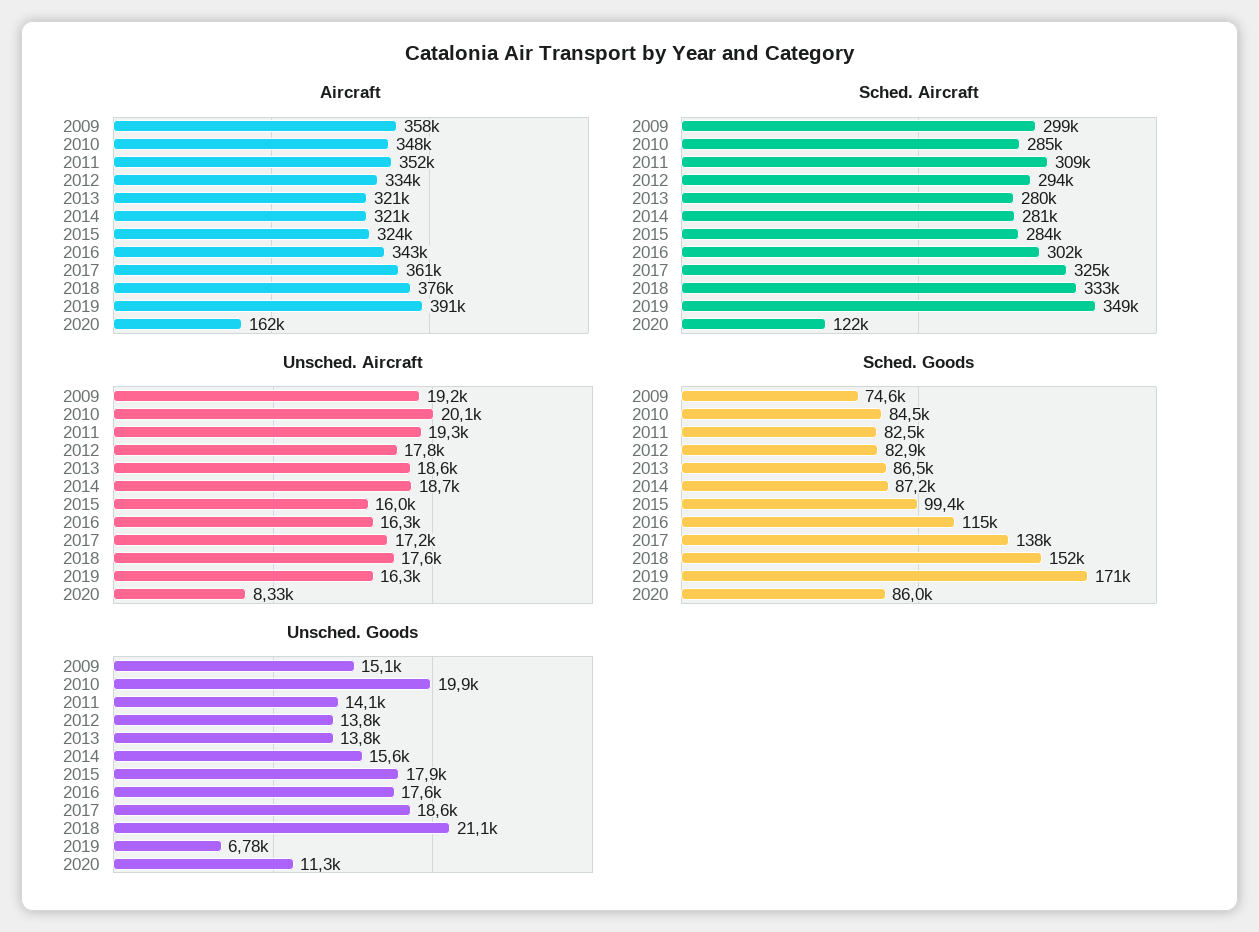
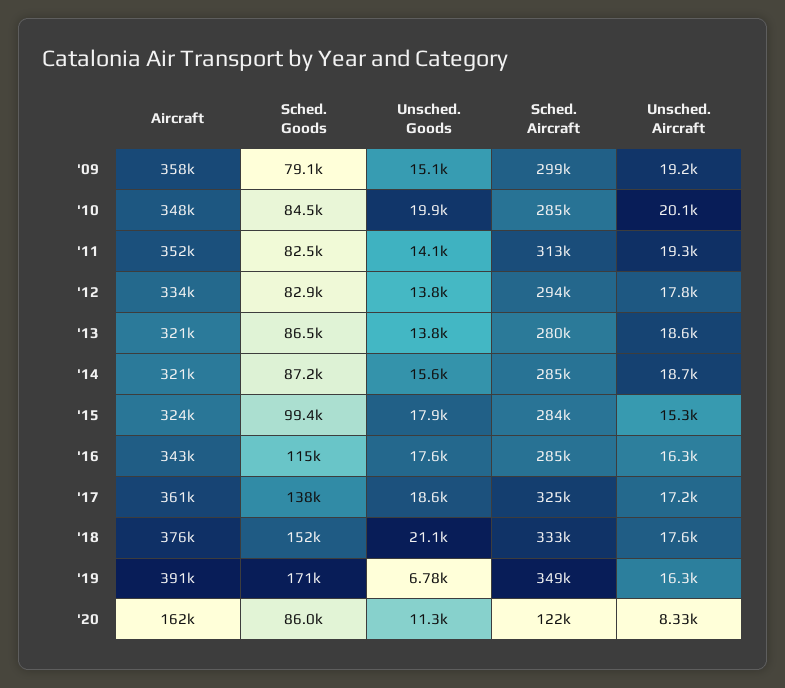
  {
    "Aircraft": {
      "2009": 358000,
      "2010": 348000,
      "2011": 352000,
      "2012": 334000,
      "2013": 321000,
      "2014": 321000,
      "2015": 324000,
      "2016": 343000,
      "2017": 361000,
      "2018": 376000,
      "2019": 391000,
      "2020": 162000
    },
    "Sched. Aircraft": {
      "2009": 299000,
      "2010": 285000,
-     "2011": 309000,
+     "2011": 313000,
      "2012": 294000,
      "2013": 280000,
-     "2014": 281000,
+     "2014": 285000,
      "2015": 284000,
-     "2016": 302000,
+     "2016": 285000,
      "2017": 325000,
      "2018": 333000,
      "2019": 349000,
      "2020": 122000
    },
    "Unsched. Aircraft": {
      "2009": 19200,
      "2010": 20100,
      "2011": 19300,
      "2012": 17800,
      "2013": 18600,
      "2014": 18700,
-     "2015": 16000,
+     "2015": 15300,
      "2016": 16300,
      "2017": 17200,
      "2018": 17600,
      "2019": 16300,
      "2020": 8330
    },
    "Sched. Goods": {
-     "2009": 74600,
+     "2009": 79100,
      "2010": 84500,
      "2011": 82500,
      "2012": 82900,
      "2013": 86500,
      "2014": 87200,
      "2015": 99400,
      "2016": 115000,
      "2017": 138000,
      "2018": 152000,
      "2019": 171000,
      "2020": 86000
    },
    "Unsched. Goods": {
      "2009": 15100,
      "2010": 19900,
      "2011": 14100,
      "2012": 13800,
      "2013": 13800,
      "2014": 15600,
      "2015": 17900,
      "2016": 17600,
      "2017": 18600,
      "2018": 21100,
      "2019": 6780,
      "2020": 11300
    }
  }

